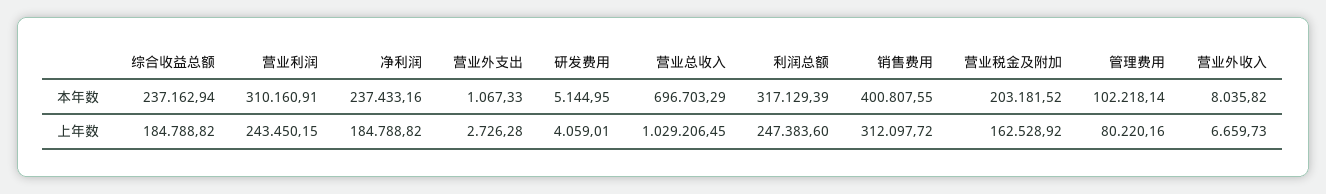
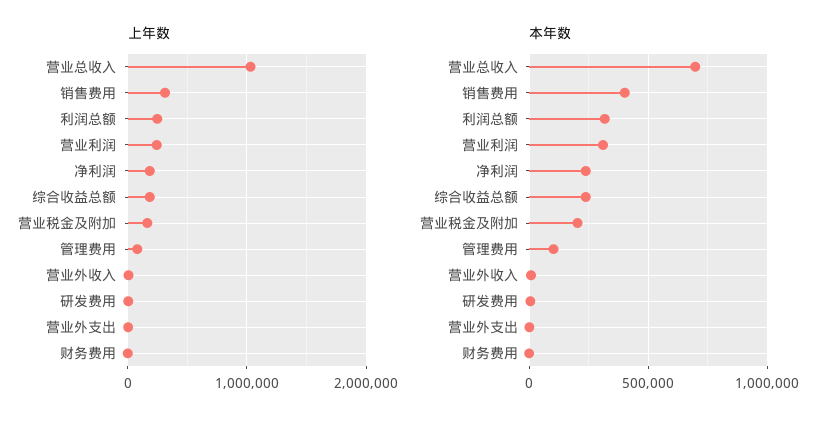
  {
    "本年数": {
      "综合收益总额": 237162.94,
      "营业利润": 310160.91,
      "净利润": 237433.16,
      "营业外支出": 1067.33,
      "研发费用": 5144.95,
      "营业总收入": 696703.29,
      "利润总额": 317129.39,
      "销售费用": 400807.55,
      "营业税金及附加": 203181.52,
      "管理费用": 102218.14,
-     "营业外收入": 8035.82
+     "营业外收入": 8035.82,
+     "财务费用": 0
    },
    "上年数": {
      "综合收益总额": 184788.82,
      "营业利润": 243450.15,
      "净利润": 184788.82,
      "营业外支出": 2726.28,
      "研发费用": 4059.01,
      "营业总收入": 1029206.45,
      "利润总额": 247383.6,
      "销售费用": 312097.72,
      "营业税金及附加": 162528.92,
      "管理费用": 80220.16,
-     "营业外收入": 6659.73
+     "营业外收入": 6659.73,
+     "财务费用": 0
    }
  }

